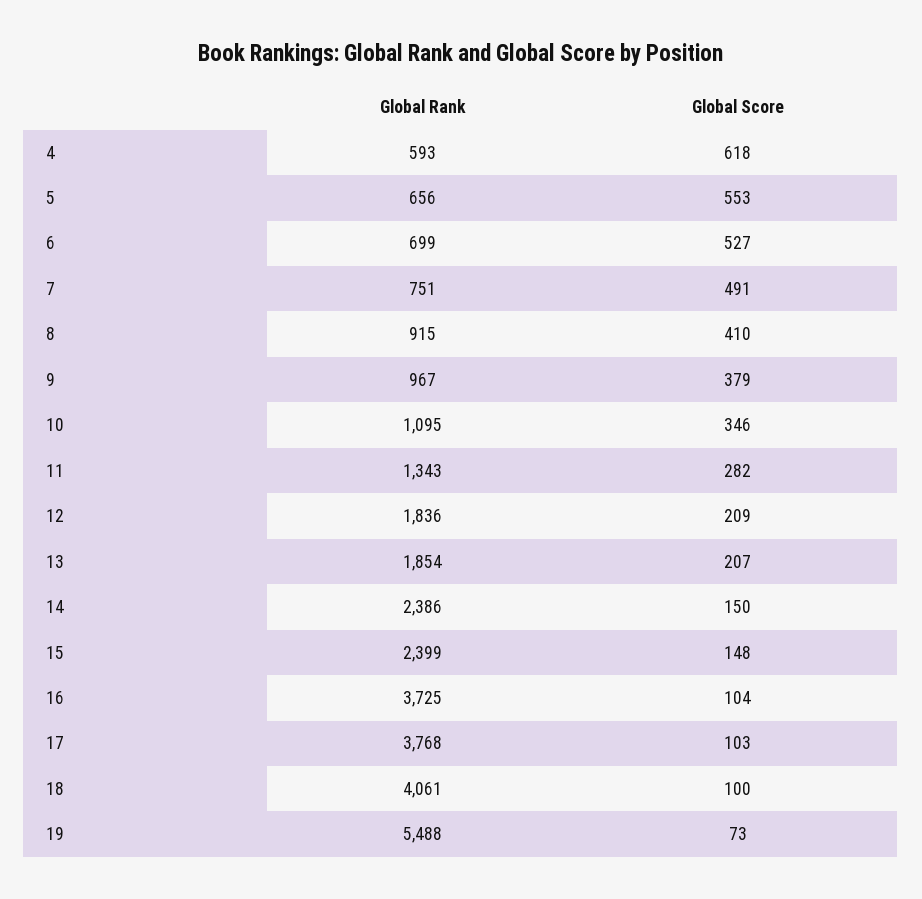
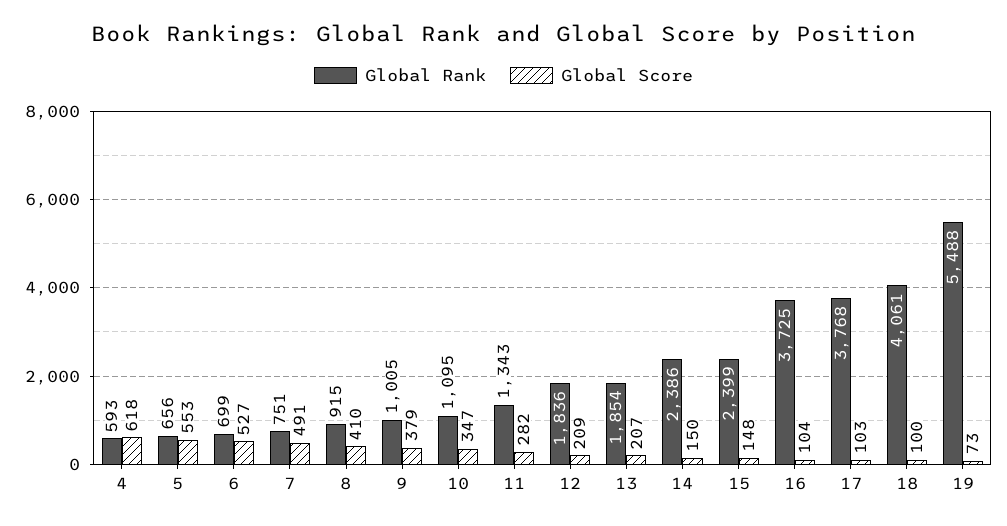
  {
    "Global Rank": {
      "4": 593,
      "5": 656,
      "6": 699,
      "7": 751,
      "8": 915,
-     "9": 967,
+     "9": 1005,
      "10": 1095,
      "11": 1343,
      "12": 1836,
      "13": 1854,
      "14": 2386,
      "15": 2399,
      "16": 3725,
      "17": 3768,
      "18": 4061,
      "19": 5488
    },
    "Global Score": {
      "4": 618,
      "5": 553,
      "6": 527,
      "7": 491,
      "8": 410,
      "9": 379,
-     "10": 346,
+     "10": 347,
      "11": 282,
      "12": 209,
      "13": 207,
      "14": 150,
      "15": 148,
      "16": 104,
      "17": 103,
      "18": 100,
      "19": 73
    }
  }

